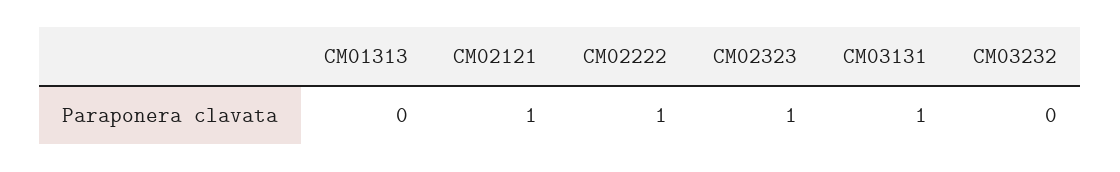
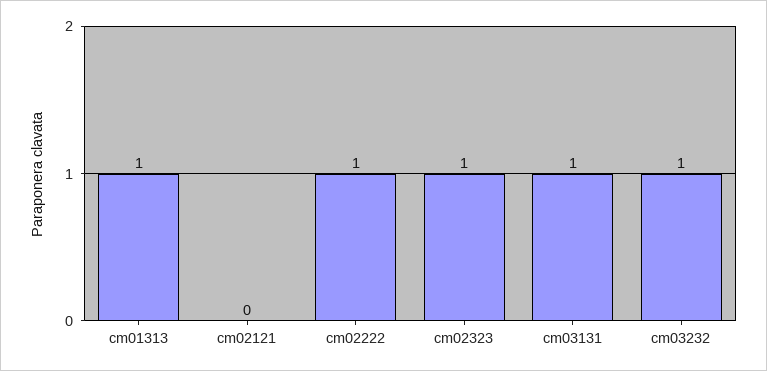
  {
-   "CM01313": 0,
+   "CM01313": 1,
-   "CM02121": 1,
+   "CM02121": 0,
    "CM02222": 1,
    "CM02323": 1,
    "CM03131": 1,
-   "CM03232": 0
+   "CM03232": 1
  }

